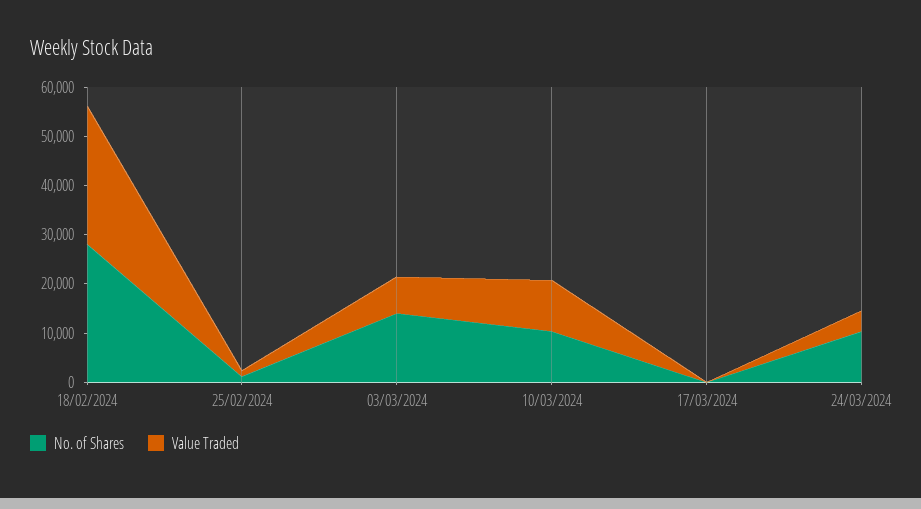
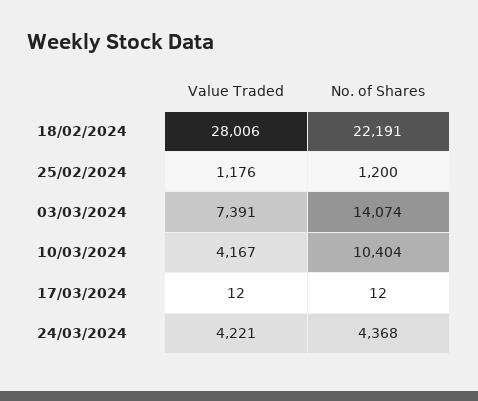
  {
    "No. of Shares": {
-     "18/02/2024": 28000,
+     "18/02/2024": 22191,
      "25/02/2024": 1200,
      "03/03/2024": 14074,
      "10/03/2024": 10404,
      "17/03/2024": 12,
-     "24/03/2024": 10000
+     "24/03/2024": 4368
    },
    "Value Traded": {
      "18/02/2024": 28006,
      "25/02/2024": 1176,
      "03/03/2024": 7391,
-     "10/03/2024": 10000,
+     "10/03/2024": 4167,
      "17/03/2024": 12,
      "24/03/2024": 4221
    }
  }

